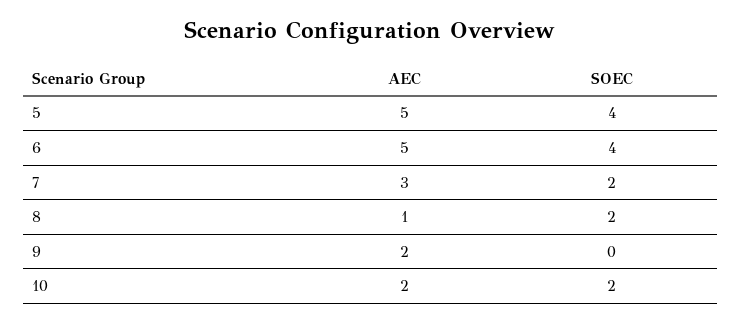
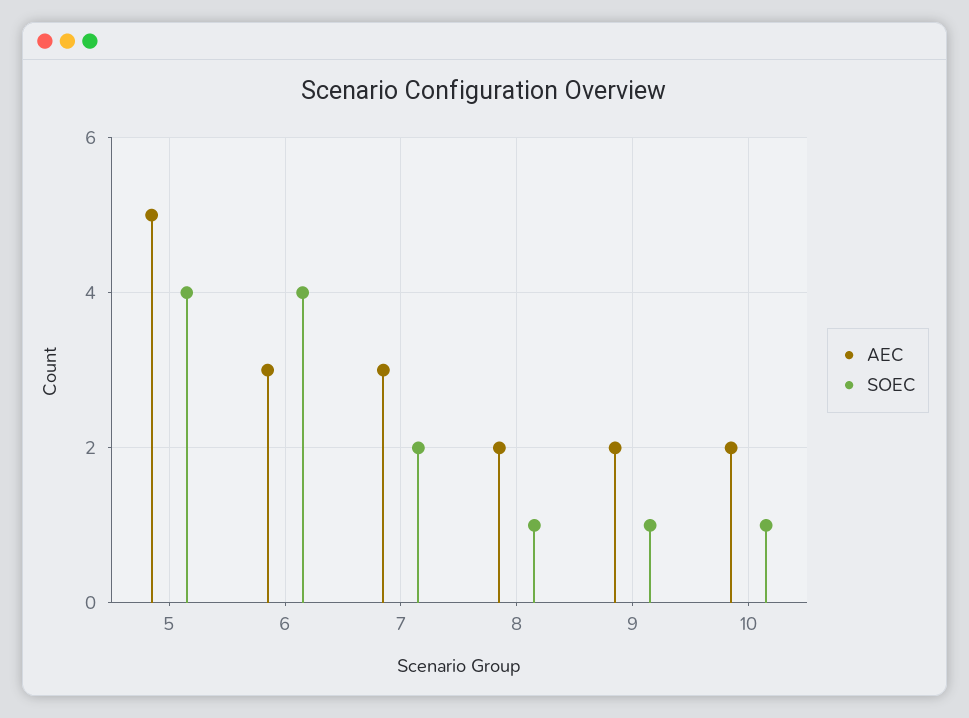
  {
    "AEC": {
      "5": 5,
-     "6": 5,
+     "6": 3,
      "7": 3,
-     "8": 1,
+     "8": 2,
      "9": 2,
      "10": 2
    },
    "SOEC": {
      "5": 4,
      "6": 4,
      "7": 2,
-     "8": 2,
+     "8": 1,
-     "9": 0,
+     "9": 1,
-     "10": 2
+     "10": 1
    }
  }

